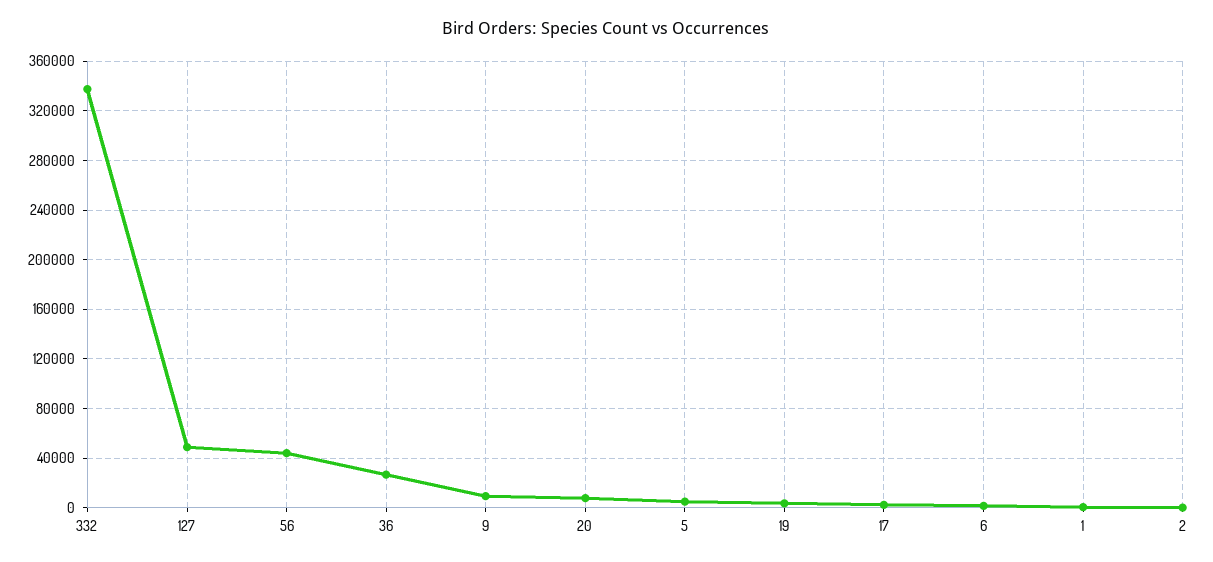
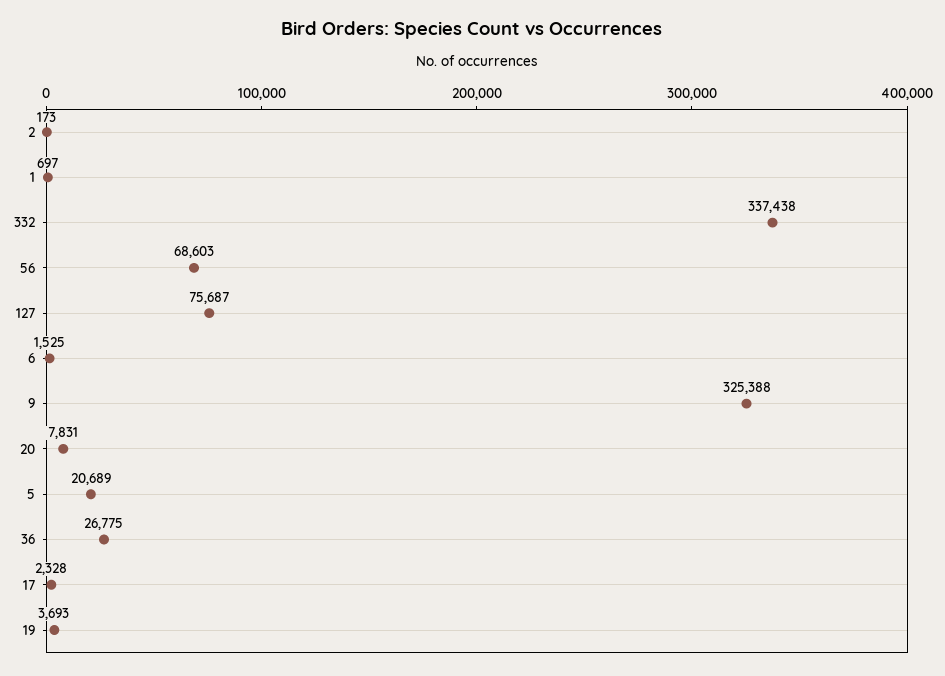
  {
    "332": 337438,
-   "127": 50000,
+   "127": 75687,
-   "56": 45000,
+   "56": 68603,
    "36": 26775,
-   "9": 10000,
+   "9": 325388,
    "20": 7831,
-   "5": 5000,
+   "5": 20689,
    "19": 3693,
    "17": 2328,
    "6": 1525,
    "1": 697,
    "2": 173
  }

